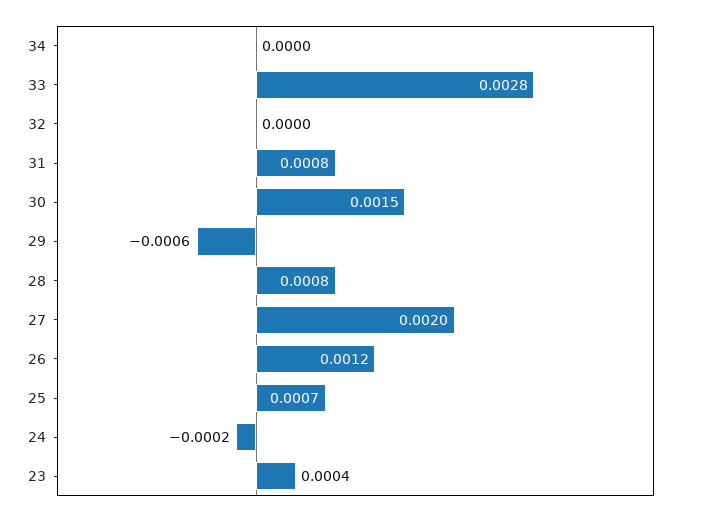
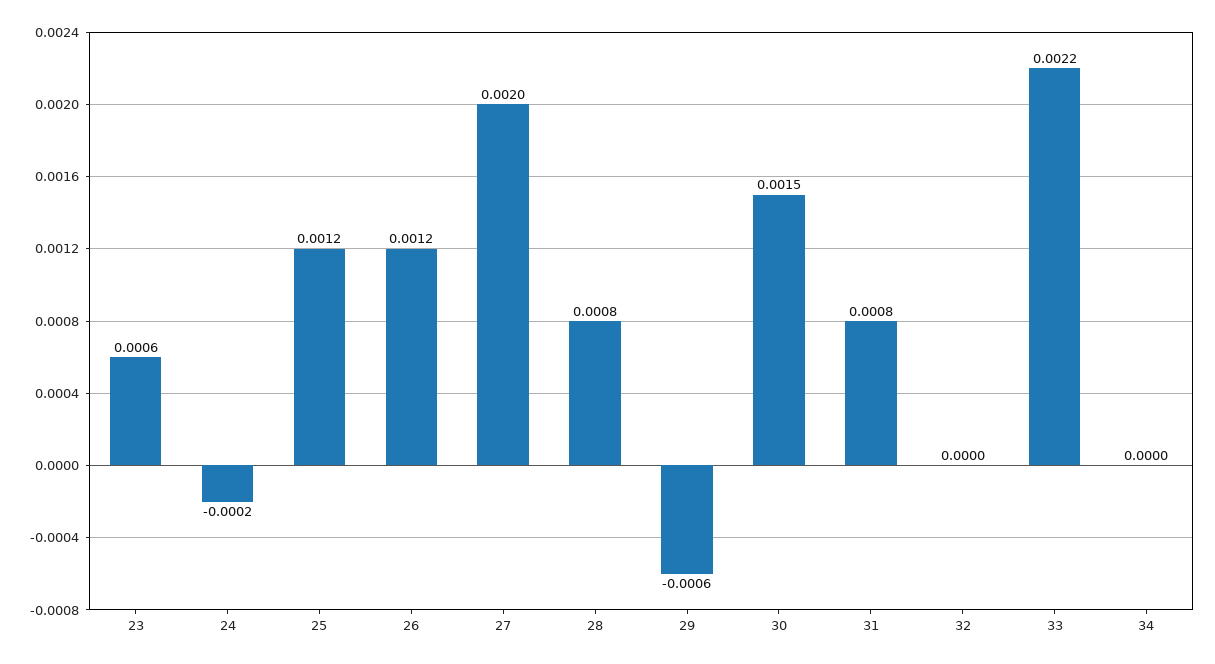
  {
    "34": 0,
-   "33": 0.0028,
+   "33": 0.0022,
    "32": 0,
    "31": 0.0008,
    "30": 0.0015,
    "29": -0.0006,
    "28": 0.0008,
    "27": 0.002,
    "26": 0.0012,
-   "25": 0.0007,
+   "25": 0.0012,
    "24": -0.0002,
-   "23": 0.0004
+   "23": 0.0006
  }

